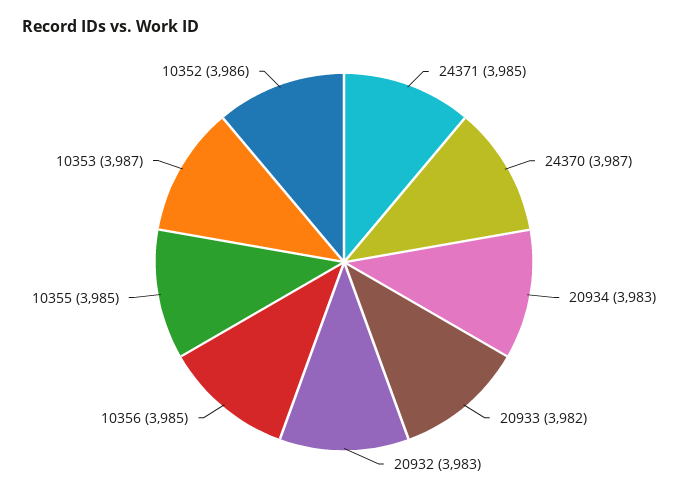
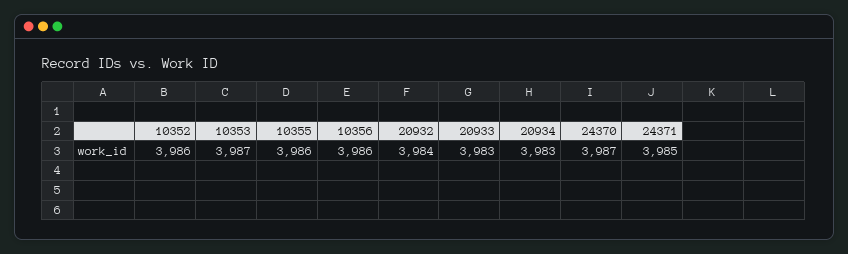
  {
    "24371": 3985,
    "24370": 3987,
    "20934": 3983,
-   "20933": 3982,
+   "20933": 3983,
-   "20932": 3983,
+   "20932": 3984,
-   "10356": 3985,
+   "10356": 3986,
-   "10355": 3985,
+   "10355": 3986,
    "10353": 3987,
    "10352": 3986
  }

